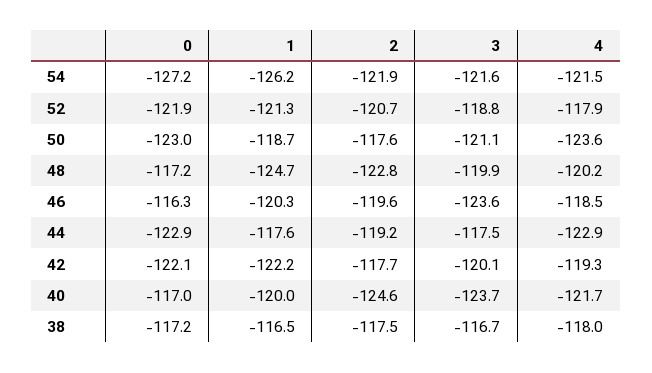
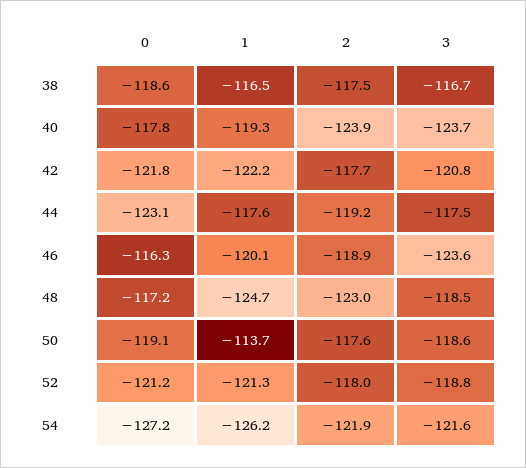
  {
    "0": {
      "54": -127.2,
-     "52": -121.9,
+     "52": -121.2,
-     "50": -123,
+     "50": -119.1,
      "48": -117.2,
      "46": -116.3,
-     "44": -122.9,
+     "44": -123.1,
-     "42": -122.1,
+     "42": -121.8,
-     "40": -117,
+     "40": -117.8,
-     "38": -117.2
+     "38": -118.6
    },
    "1": {
      "54": -126.2,
      "52": -121.3,
-     "50": -118.7,
+     "50": -113.7,
      "48": -124.7,
-     "46": -120.3,
+     "46": -120.1,
      "44": -117.6,
      "42": -122.2,
-     "40": -120,
+     "40": -119.3,
      "38": -116.5
    },
    "2": {
      "54": -121.9,
-     "52": -120.7,
+     "52": -118,
      "50": -117.6,
-     "48": -122.8,
+     "48": -123,
-     "46": -119.6,
+     "46": -118.9,
      "44": -119.2,
      "42": -117.7,
-     "40": -124.6,
+     "40": -123.9,
      "38": -117.5
    },
    "3": {
      "54": -121.6,
      "52": -118.8,
-     "50": -121.1,
+     "50": -118.6,
-     "48": -119.9,
+     "48": -118.5,
      "46": -123.6,
      "44": -117.5,
-     "42": -120.1,
+     "42": -120.8,
      "40": -123.7,
      "38": -116.7
-   },
+   }
-   "4": {
-     "54": -121.5,
-     "52": -117.9,
-     "50": -123.6,
-     "48": -120.2,
-     "46": -118.5,
-     "44": -122.9,
-     "42": -119.3,
-     "40": -121.7,
-     "38": -118
-   }
  }

